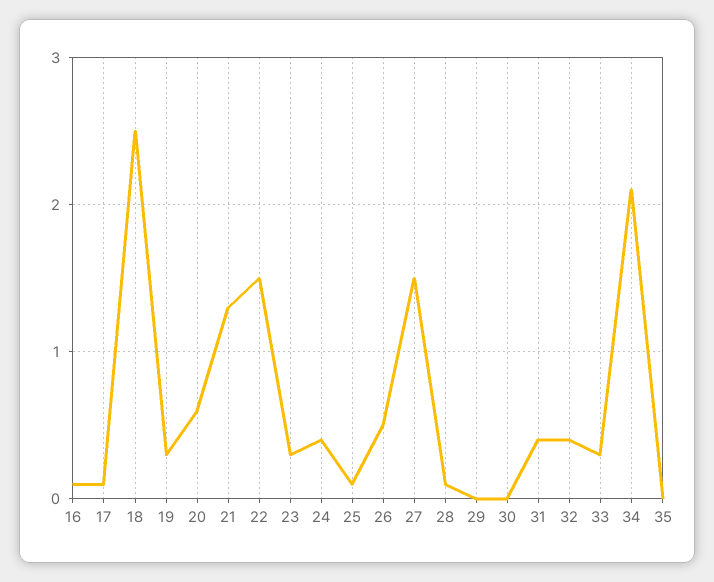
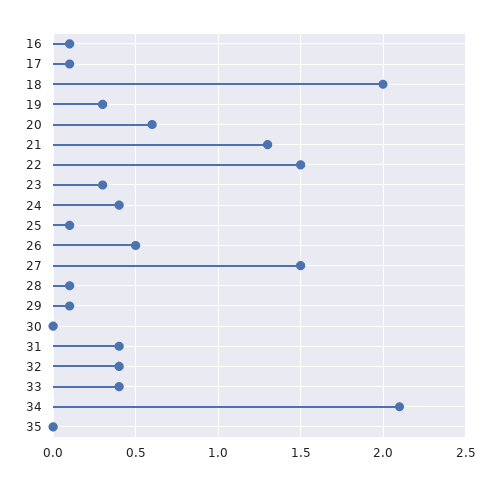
  {
    "16": 0.1,
    "17": 0.1,
-   "18": 2.5,
+   "18": 2,
    "19": 0.3,
    "20": 0.6,
    "21": 1.3,
    "22": 1.5,
    "23": 0.3,
    "24": 0.4,
    "25": 0.1,
    "26": 0.5,
    "27": 1.5,
    "28": 0.1,
-   "29": 0,
+   "29": 0.1,
    "30": 0,
    "31": 0.4,
    "32": 0.4,
-   "33": 0.3,
+   "33": 0.4,
    "34": 2.1,
    "35": 0
  }

